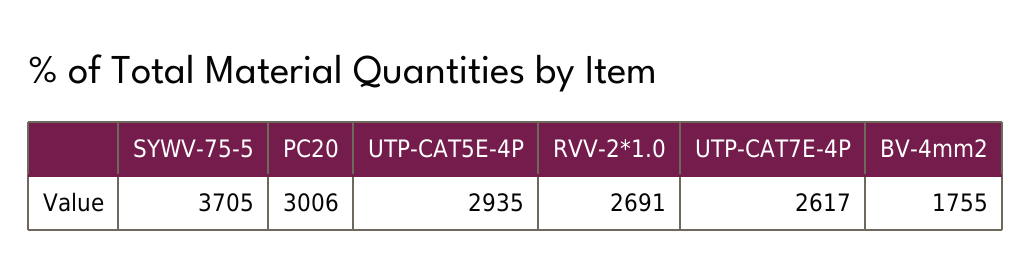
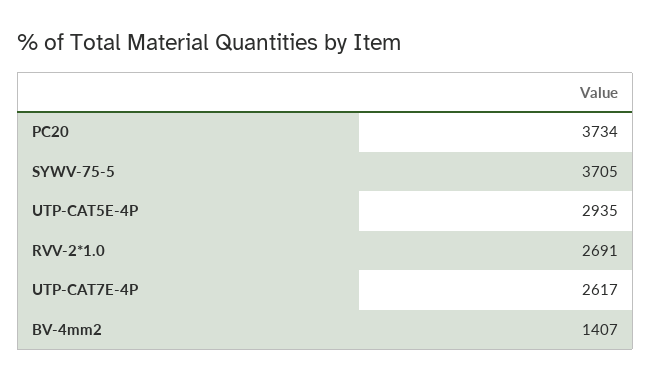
  {
    "SYWV-75-5": 3705,
-   "PC20": 3006,
+   "PC20": 3734,
    "UTP-CAT5E-4P": 2935,
    "RVV-2*1.0": 2691,
    "UTP-CAT7E-4P": 2617,
-   "BV-4mm2": 1755
+   "BV-4mm2": 1407
  }

